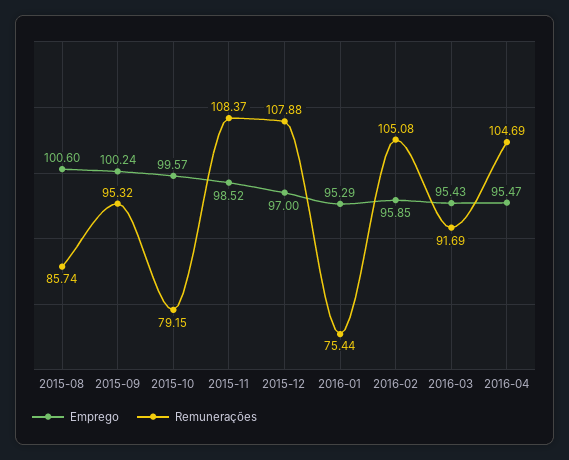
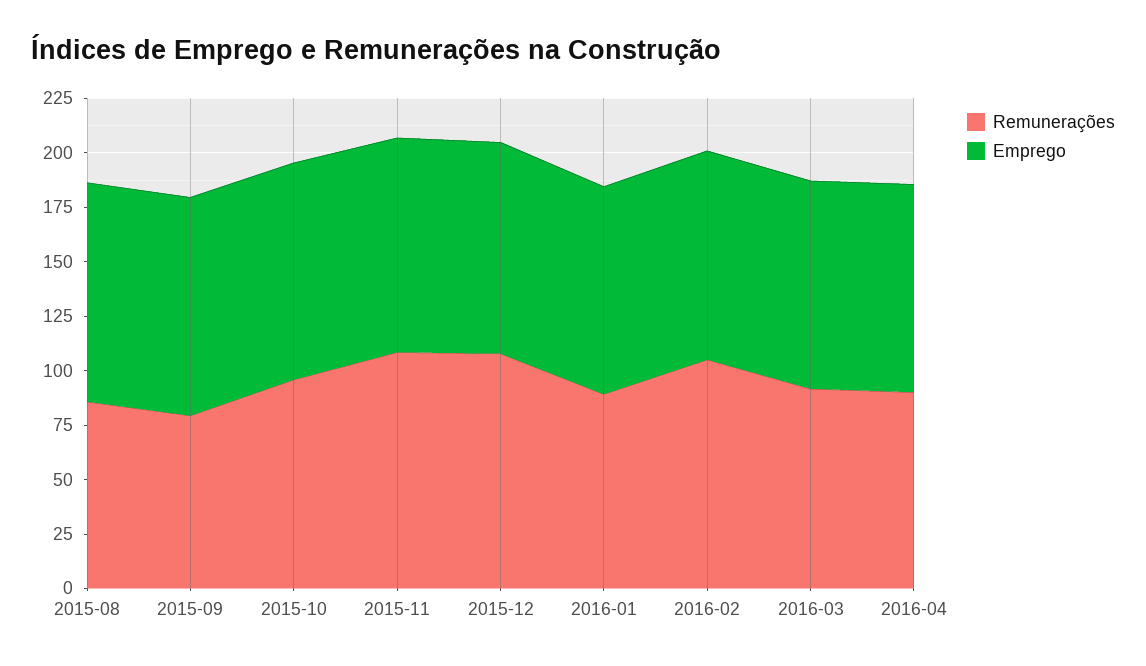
  {
    "Emprego": {
      "2015-08": 100.6,
      "2015-09": 100.24,
      "2015-10": 99.57,
      "2015-11": 98.52,
      "2015-12": 97,
      "2016-01": 95.29,
      "2016-02": 95.85,
      "2016-03": 95.43,
      "2016-04": 95.47
    },
    "Remunerações": {
      "2015-08": 85.74,
-     "2015-09": 95.32,
+     "2015-09": 80,
-     "2015-10": 79.15,
+     "2015-10": 95,
      "2015-11": 108.37,
      "2015-12": 107.88,
-     "2016-01": 75.44,
+     "2016-01": 90,
      "2016-02": 105.08,
      "2016-03": 91.69,
-     "2016-04": 104.69
+     "2016-04": 90
    }
  }

